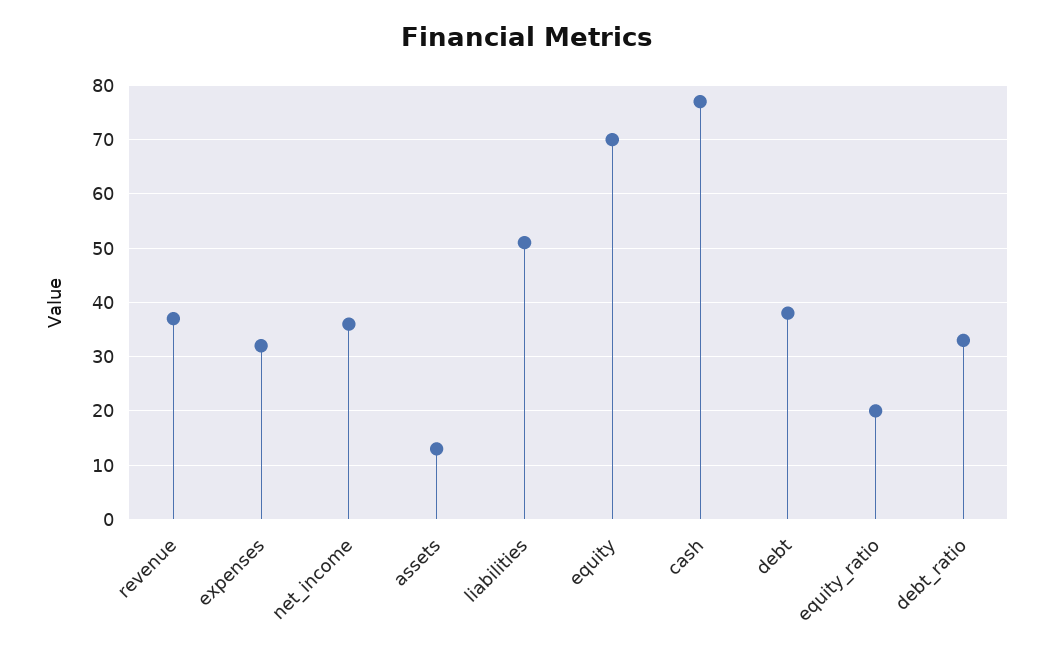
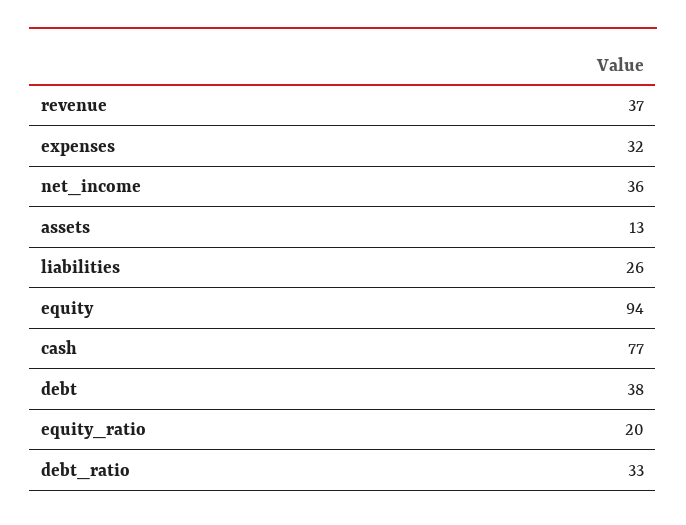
  {
    "revenue": 37,
    "expenses": 32,
    "net_income": 36,
    "assets": 13,
-   "liabilities": 50,
+   "liabilities": 26,
-   "equity": 70,
+   "equity": 94,
    "cash": 77,
    "debt": 38,
    "equity_ratio": 20,
    "debt_ratio": 33
  }

